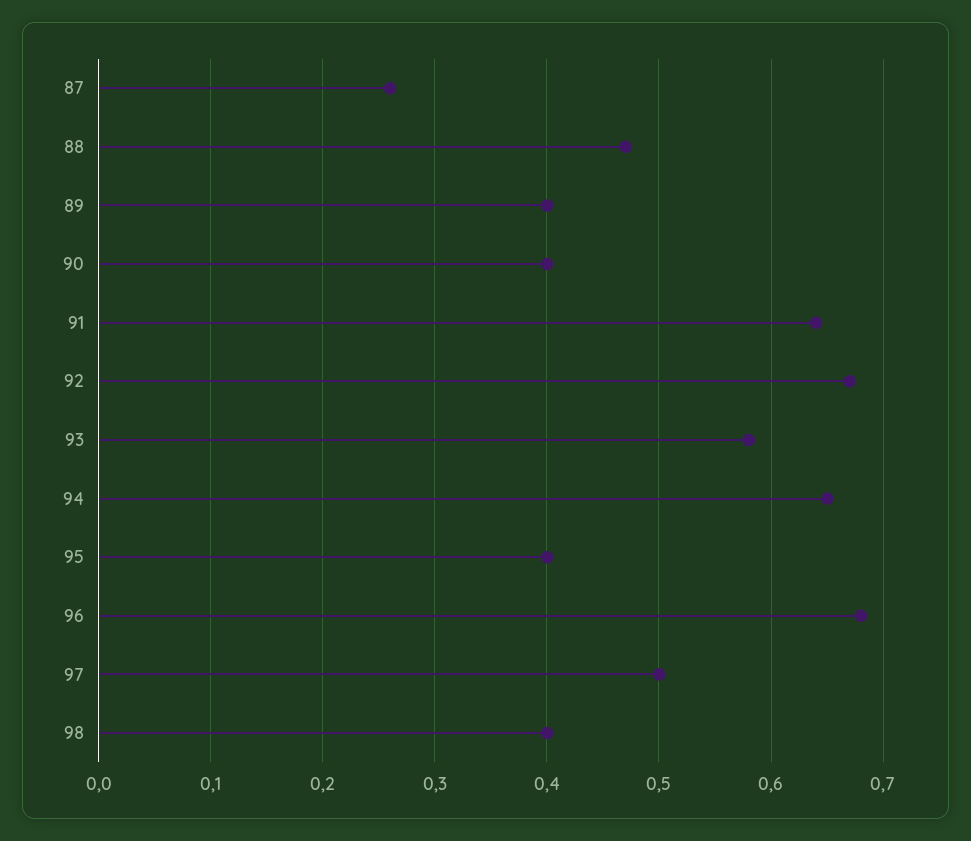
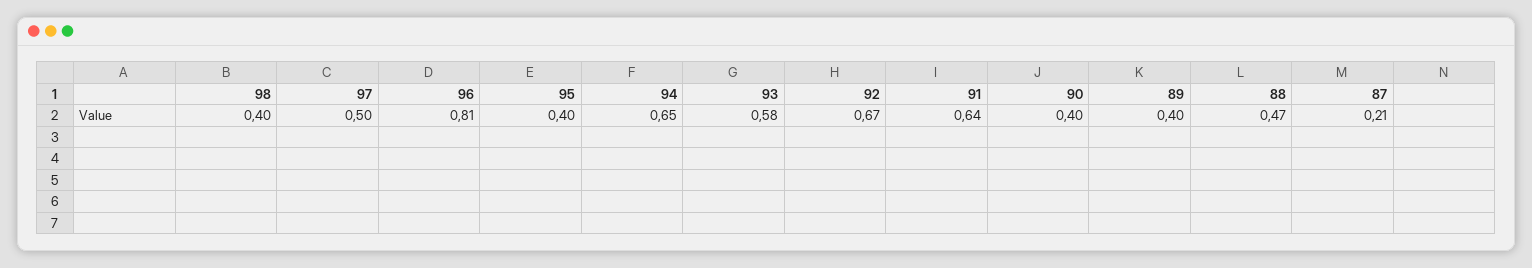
  {
-   "87": 0.26,
+   "87": 0.21,
    "88": 0.47,
    "89": 0.4,
    "90": 0.4,
    "91": 0.64,
    "92": 0.67,
    "93": 0.58,
    "94": 0.65,
    "95": 0.4,
-   "96": 0.68,
+   "96": 0.81,
    "97": 0.5,
    "98": 0.4
  }

